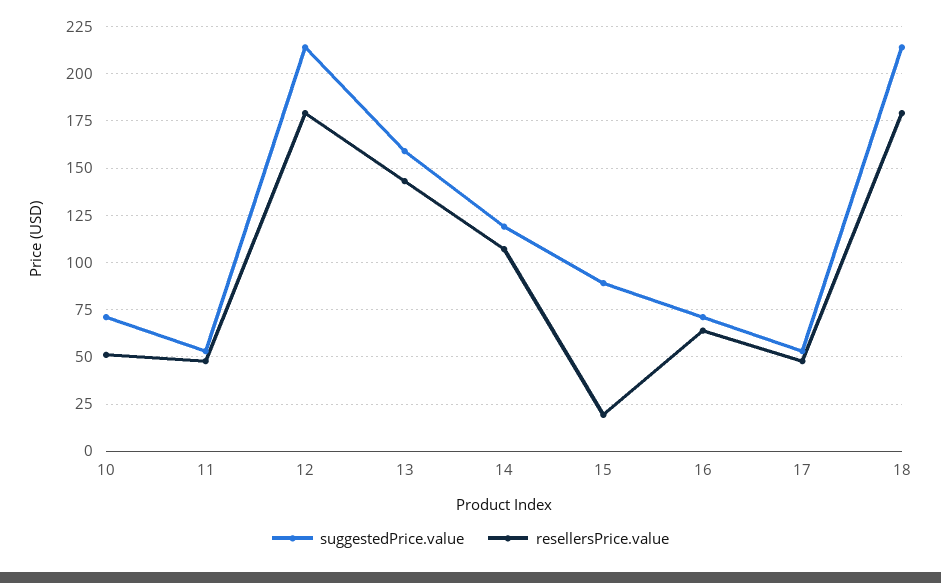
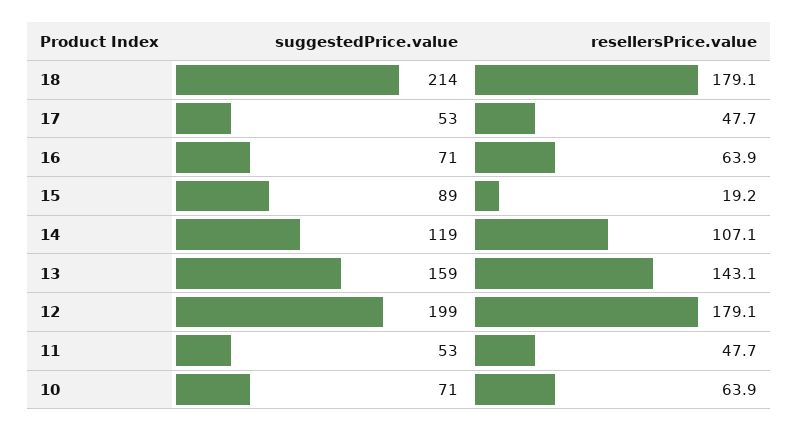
  {
    "suggestedPrice.value": {
      "10": 71,
      "11": 53,
-     "12": 215,
+     "12": 199,
      "13": 159,
      "14": 119,
      "15": 89,
      "16": 71,
      "17": 53,
      "18": 214
    },
    "resellersPrice.value": {
-     "10": 50,
+     "10": 63.9,
      "11": 47.7,
      "12": 179.1,
      "13": 143.1,
      "14": 107.1,
      "15": 19.2,
      "16": 63.9,
      "17": 47.7,
      "18": 179.1
    }
  }

